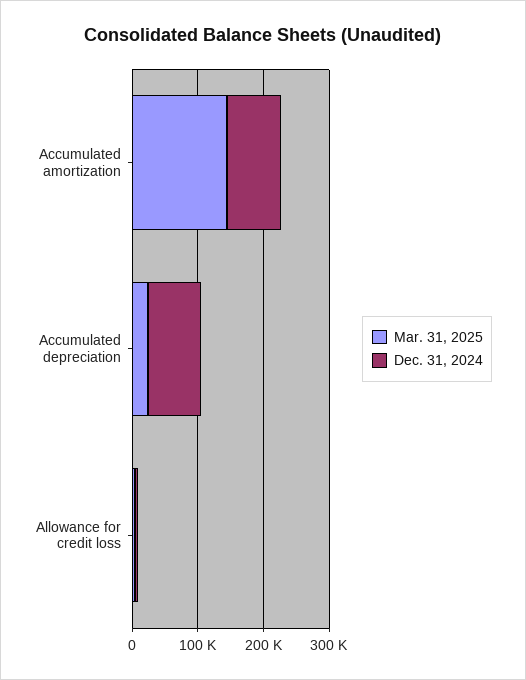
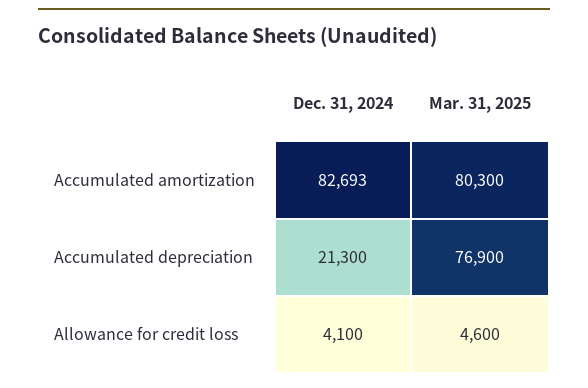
  {
    "Mar. 31, 2025": {
-     "Accumulated amortization": 140000,
+     "Accumulated amortization": 80300,
-     "Accumulated depreciation": 20000,
+     "Accumulated depreciation": 76900,
      "Allowance for credit loss": 4600
    },
    "Dec. 31, 2024": {
      "Accumulated amortization": 82693,
-     "Accumulated depreciation": 80000,
+     "Accumulated depreciation": 21300,
      "Allowance for credit loss": 4100
    }
  }

